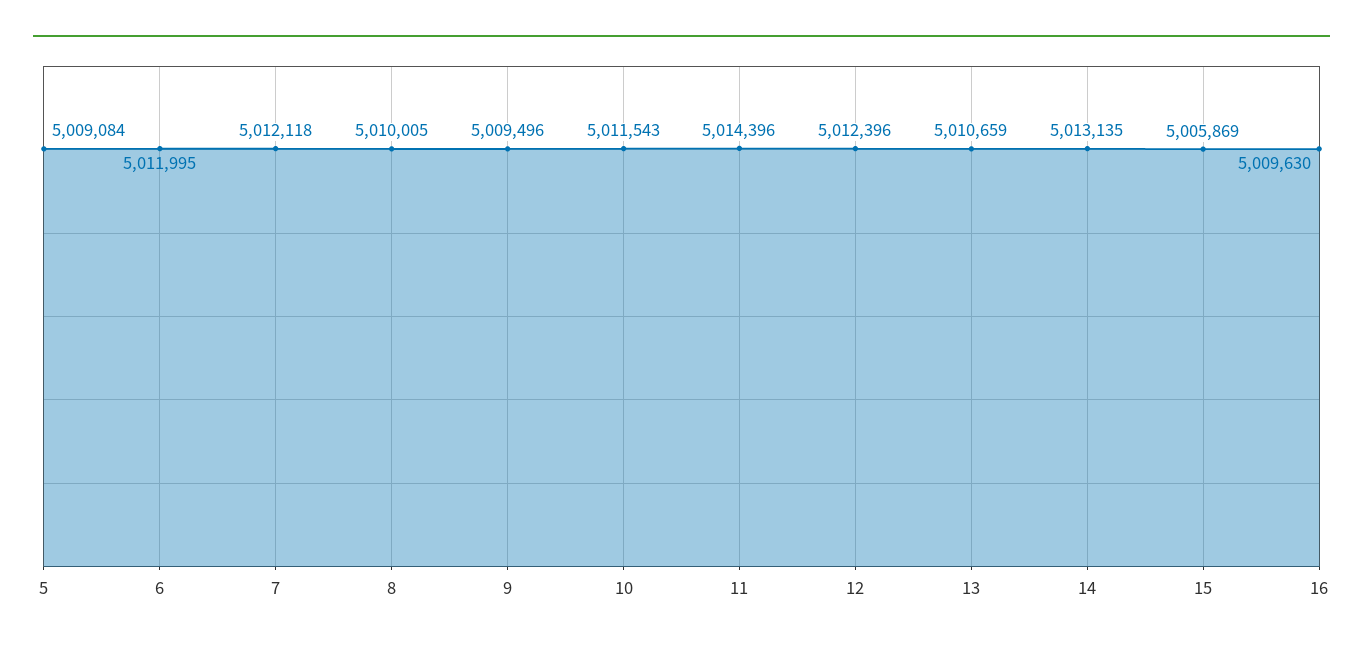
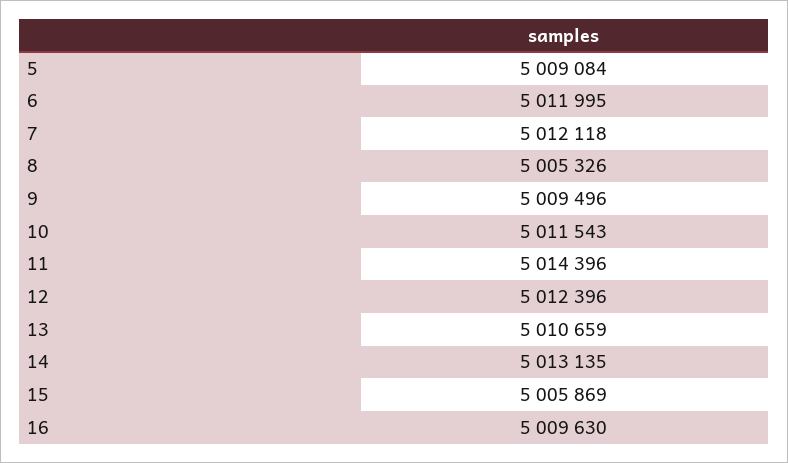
  {
    "5": 5009084,
    "6": 5011995,
    "7": 5012118,
-   "8": 5010005,
+   "8": 5005326,
    "9": 5009496,
    "10": 5011543,
    "11": 5014396,
    "12": 5012396,
    "13": 5010659,
    "14": 5013135,
    "15": 5005869,
    "16": 5009630
  }

